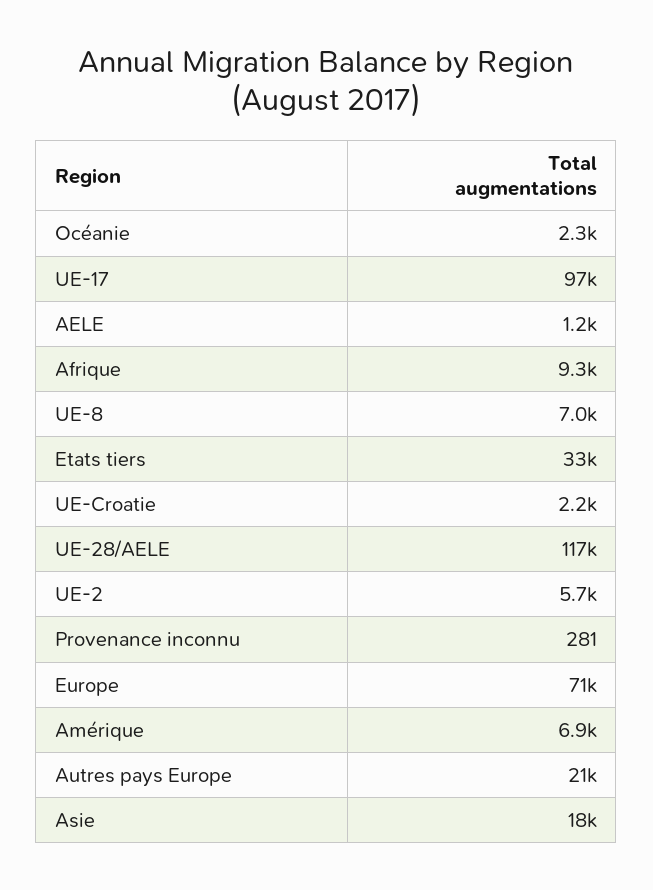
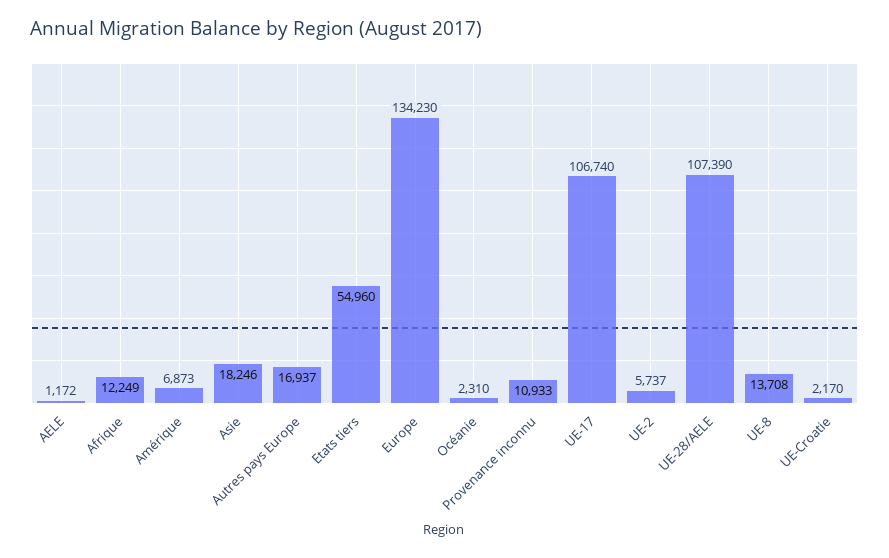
  {
    "Océanie": 2310,
-   "UE-17": 97000,
+   "UE-17": 106740,
    "AELE": 1172,
-   "Afrique": 9300,
+   "Afrique": 12249,
-   "UE-8": 7000,
+   "UE-8": 13708,
-   "Etats tiers": 33000,
+   "Etats tiers": 54960,
    "UE-Croatie": 2170,
-   "UE-28/AELE": 117000,
+   "UE-28/AELE": 107390,
    "UE-2": 5737,
-   "Provenance inconnu": 281,
+   "Provenance inconnu": 10933,
-   "Europe": 71000,
+   "Europe": 134230,
    "Amérique": 6873,
-   "Autres pays Europe": 21000,
+   "Autres pays Europe": 16937,
    "Asie": 18246
  }

